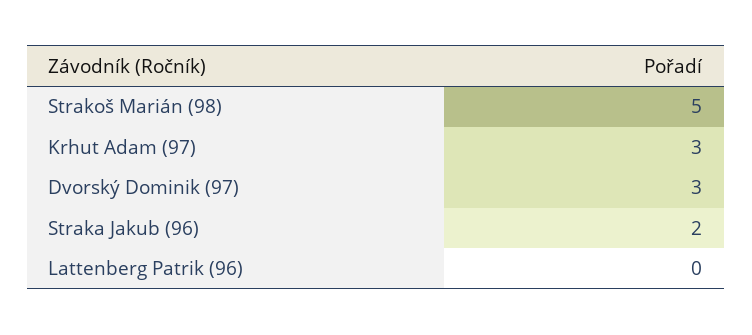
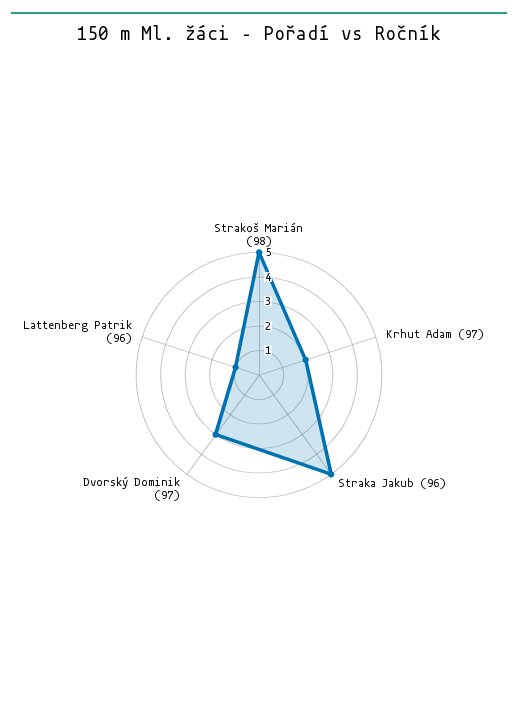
  {
    "Strakoš Marián (98)": 5,
-   "Krhut Adam (97)": 3,
+   "Krhut Adam (97)": 2,
    "Dvorský Dominik (97)": 3,
-   "Straka Jakub (96)": 2,
+   "Straka Jakub (96)": 5,
-   "Lattenberg Patrik (96)": 0
+   "Lattenberg Patrik (96)": 1
  }

